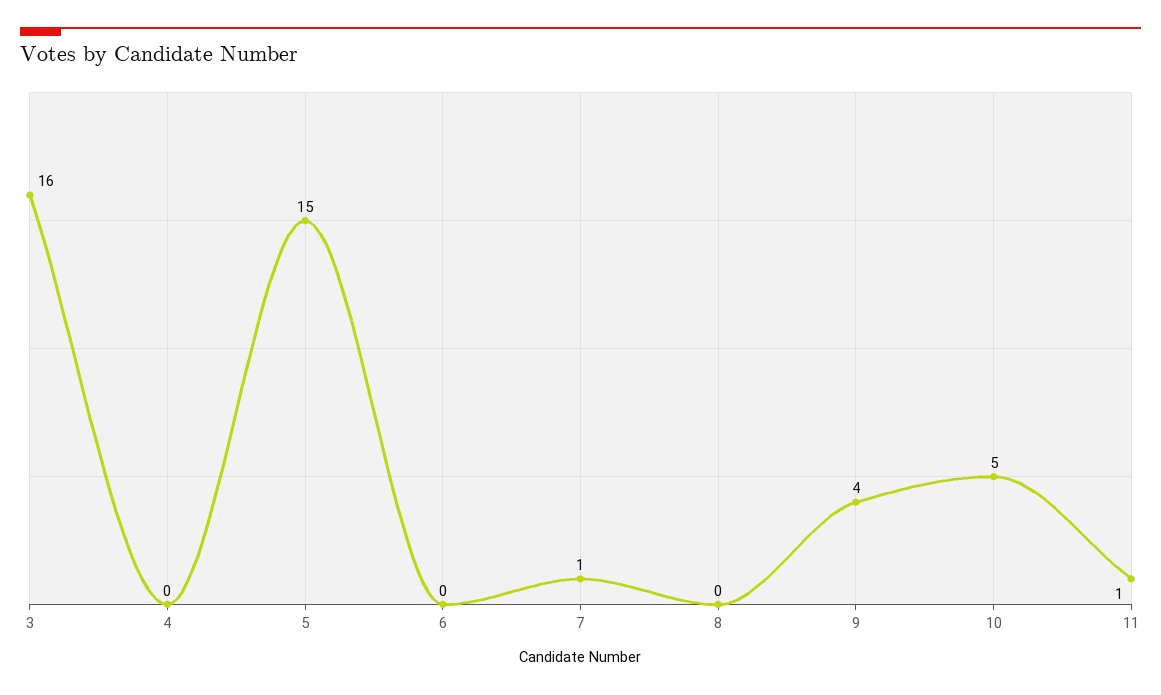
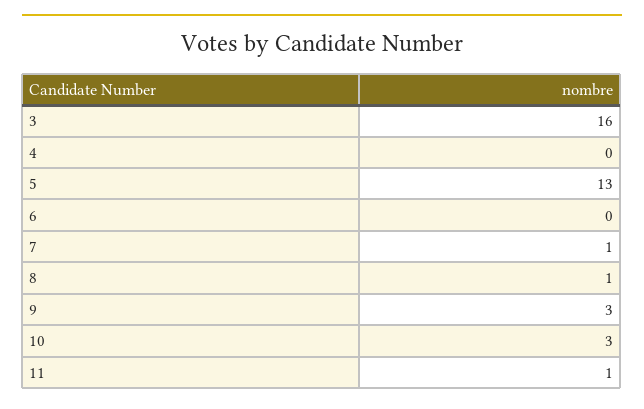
  {
    "3": 16,
    "4": 0,
-   "5": 15,
+   "5": 13,
    "6": 0,
    "7": 1,
-   "8": 0,
+   "8": 1,
-   "9": 4,
+   "9": 3,
-   "10": 5,
+   "10": 3,
    "11": 1
  }

